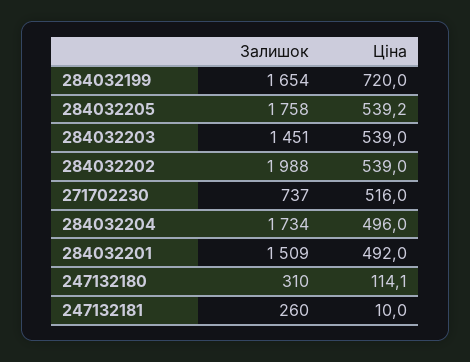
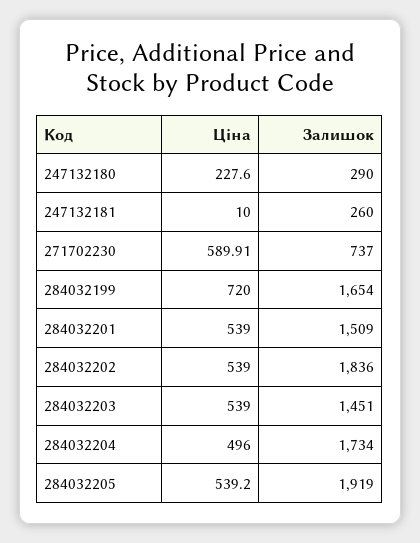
  {
    "Залишок": {
      "284032199": 1654,
-     "284032205": 1758,
+     "284032205": 1919,
      "284032203": 1451,
-     "284032202": 1988,
+     "284032202": 1836,
      "271702230": 737,
      "284032204": 1734,
      "284032201": 1509,
-     "247132180": 310,
+     "247132180": 290,
      "247132181": 260
    },
    "Ціна": {
      "284032199": 720,
      "284032205": 539.2,
      "284032203": 539,
      "284032202": 539,
-     "271702230": 516,
+     "271702230": 589.91,
      "284032204": 496,
-     "284032201": 492,
+     "284032201": 539,
-     "247132180": 114.1,
+     "247132180": 227.6,
      "247132181": 10
    }
  }

